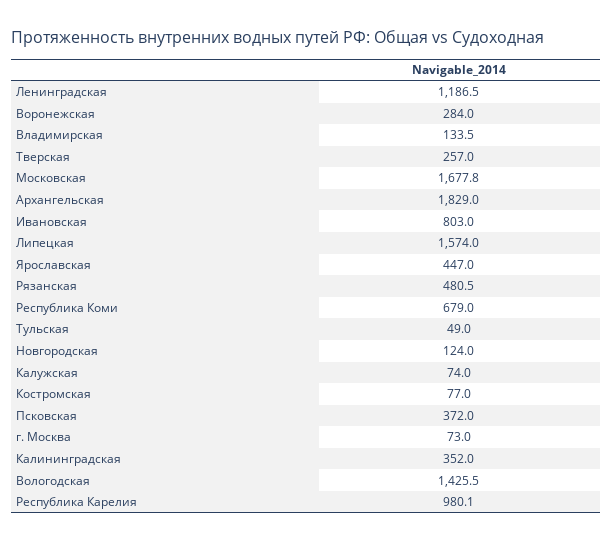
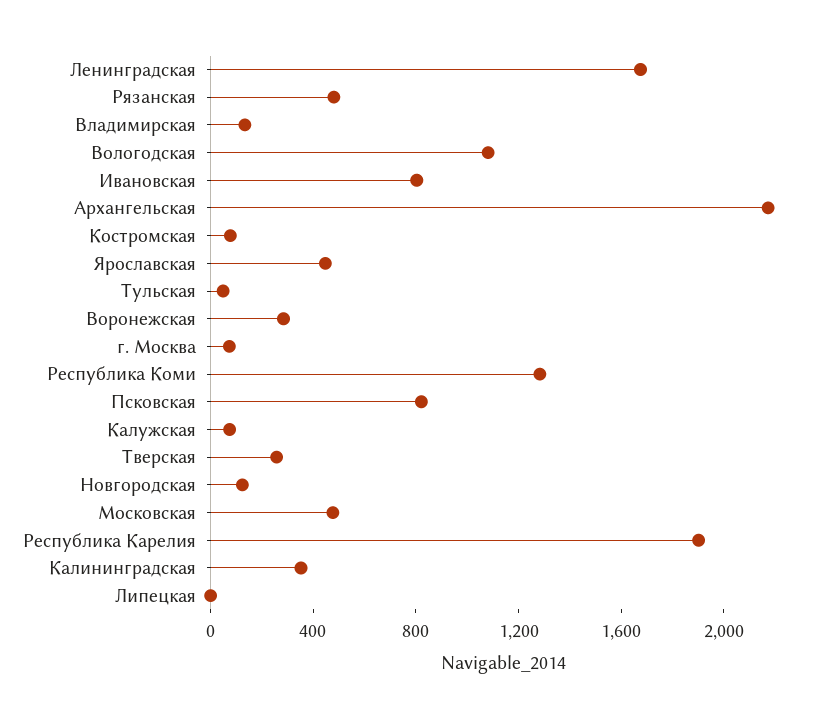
  {
-   "Ленинградская": 1186.5,
+   "Ленинградская": 1700,
    "Воронежская": 284,
    "Владимирская": 133.5,
    "Тверская": 257,
-   "Московская": 1677.8,
+   "Московская": 500,
-   "Архангельская": 1829,
+   "Архангельская": 2200,
    "Ивановская": 803,
-   "Липецкая": 1574,
+   "Липецкая": 0,
    "Ярославская": 447,
    "Рязанская": 480.5,
-   "Республика Коми": 679,
+   "Республика Коми": 1300,
    "Тульская": 49,
    "Новгородская": 124,
    "Калужская": 74,
    "Костромская": 77,
-   "Псковская": 372,
+   "Псковская": 800,
    "г. Москва": 73,
    "Калининградская": 352,
-   "Вологодская": 1425.5,
+   "Вологодская": 1100,
-   "Республика Карелия": 980.1
+   "Республика Карелия": 1900
  }

